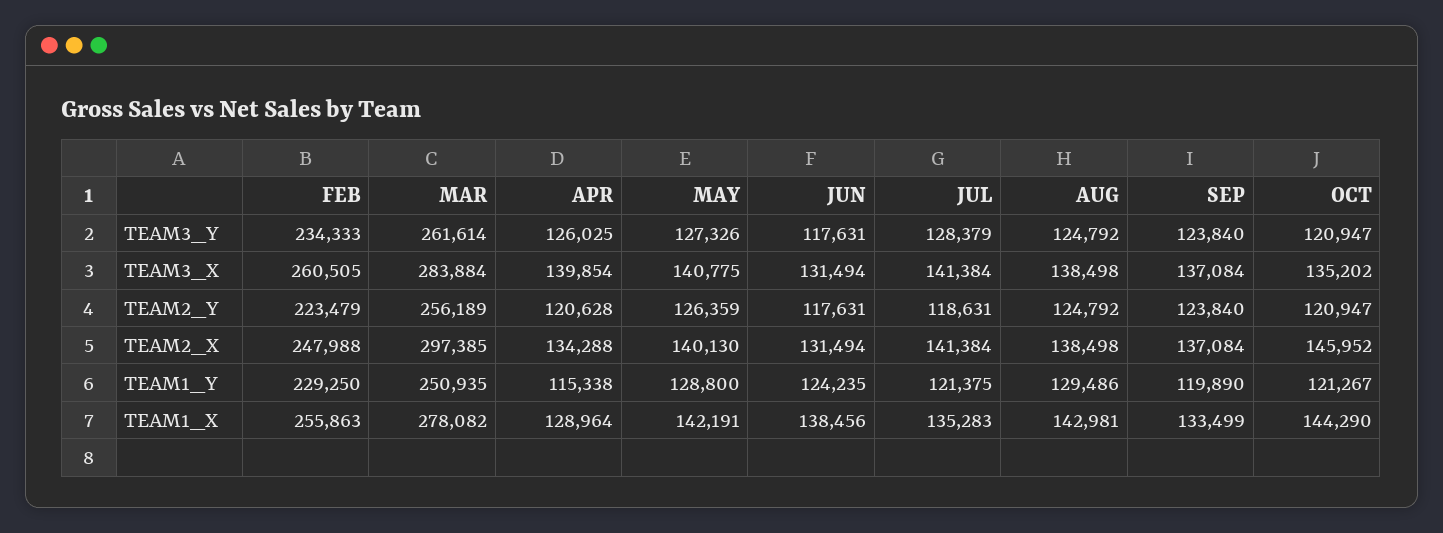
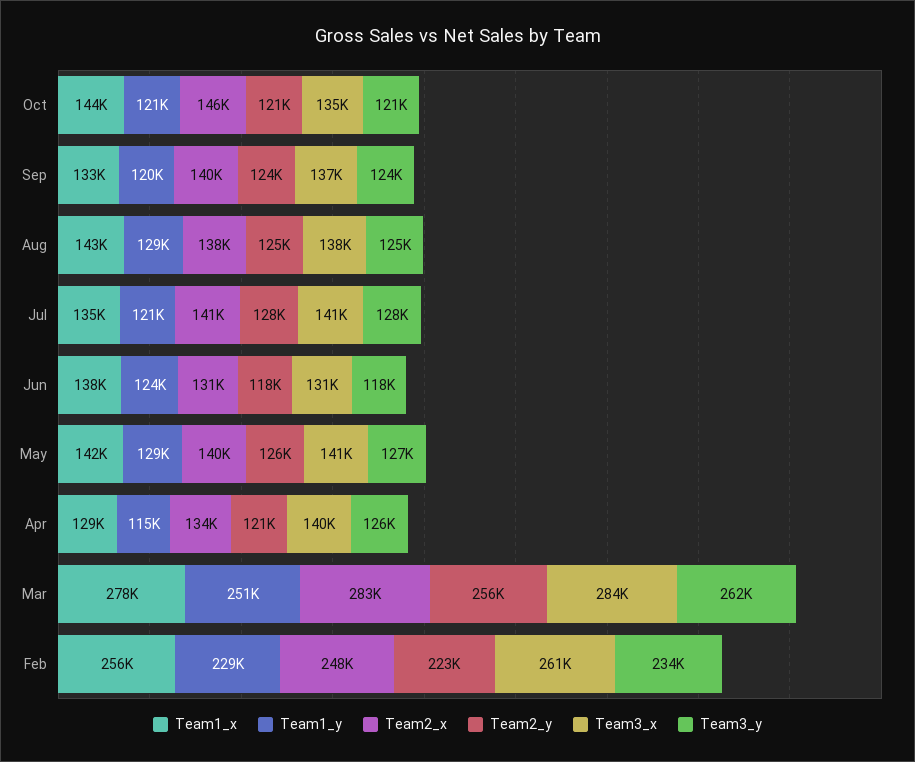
  {
    "TEAM3_Y": {
      "FEB": 234333,
      "MAR": 261614,
      "APR": 126025,
      "MAY": 127326,
      "JUN": 117631,
      "JUL": 128379,
      "AUG": 124792,
      "SEP": 123840,
      "OCT": 120947
    },
    "TEAM3_X": {
      "FEB": 260505,
      "MAR": 283884,
      "APR": 139854,
      "MAY": 140775,
      "JUN": 131494,
      "JUL": 141384,
      "AUG": 138498,
      "SEP": 137084,
      "OCT": 135202
    },
    "TEAM2_Y": {
      "FEB": 223479,
      "MAR": 256189,
      "APR": 120628,
      "MAY": 126359,
      "JUN": 117631,
-     "JUL": 118631,
+     "JUL": 128000,
      "AUG": 124792,
      "SEP": 123840,
      "OCT": 120947
    },
    "TEAM2_X": {
      "FEB": 247988,
-     "MAR": 297385,
+     "MAR": 283000,
      "APR": 134288,
      "MAY": 140130,
      "JUN": 131494,
      "JUL": 141384,
      "AUG": 138498,
-     "SEP": 137084,
+     "SEP": 140000,
      "OCT": 145952
    },
    "TEAM1_Y": {
      "FEB": 229250,
      "MAR": 250935,
      "APR": 115338,
      "MAY": 128800,
      "JUN": 124235,
      "JUL": 121375,
      "AUG": 129486,
      "SEP": 119890,
      "OCT": 121267
    },
    "TEAM1_X": {
      "FEB": 255863,
      "MAR": 278082,
      "APR": 128964,
      "MAY": 142191,
      "JUN": 138456,
      "JUL": 135283,
      "AUG": 142981,
      "SEP": 133499,
      "OCT": 144290
    }
  }

